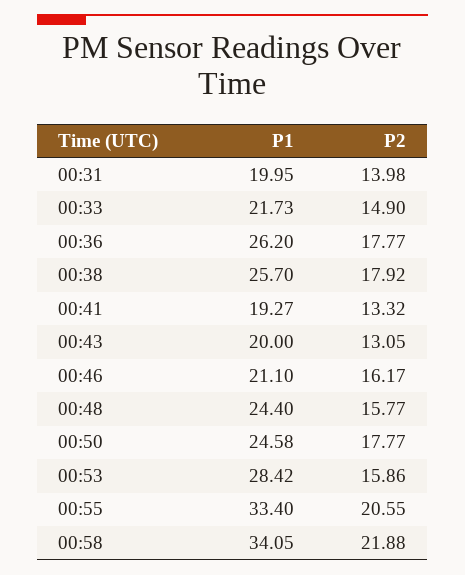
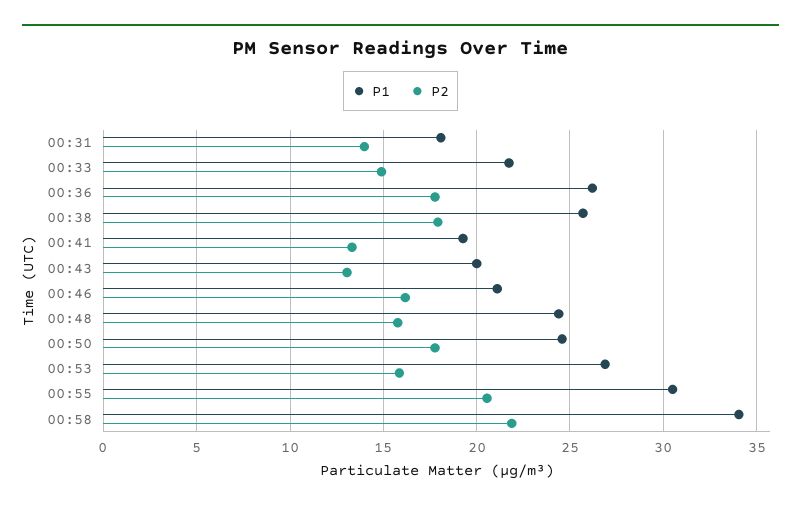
  {
    "P1": {
-     "00:31": 19.95,
+     "00:31": 18,
      "00:33": 21.73,
      "00:36": 26.2,
      "00:38": 25.7,
      "00:41": 19.27,
      "00:43": 20,
      "00:46": 21.1,
      "00:48": 24.4,
      "00:50": 24.58,
-     "00:53": 28.42,
+     "00:53": 27,
-     "00:55": 33.4,
+     "00:55": 30.5,
      "00:58": 34.05
    },
    "P2": {
      "00:31": 13.98,
      "00:33": 14.9,
      "00:36": 17.77,
      "00:38": 17.92,
      "00:41": 13.32,
      "00:43": 13.05,
      "00:46": 16.17,
      "00:48": 15.77,
      "00:50": 17.77,
      "00:53": 15.86,
      "00:55": 20.55,
      "00:58": 21.88
    }
  }

